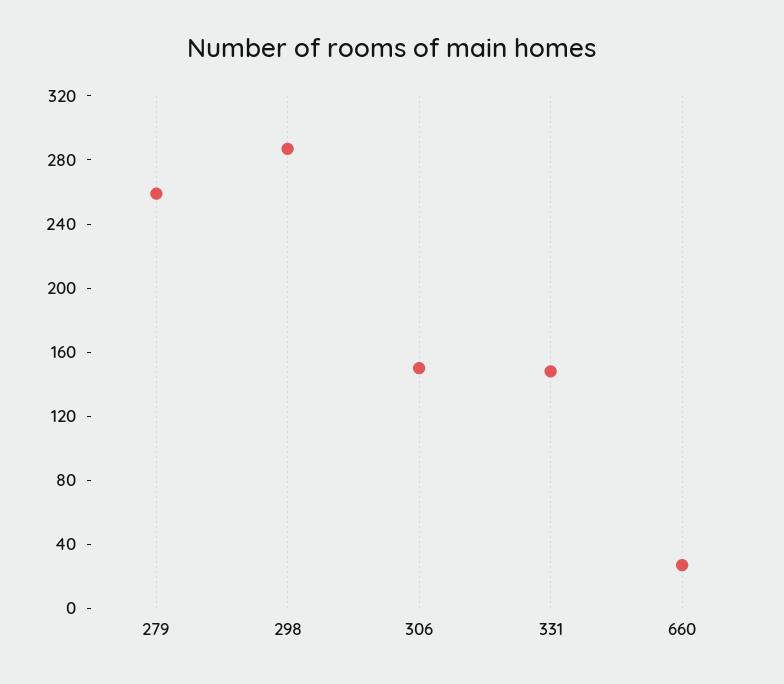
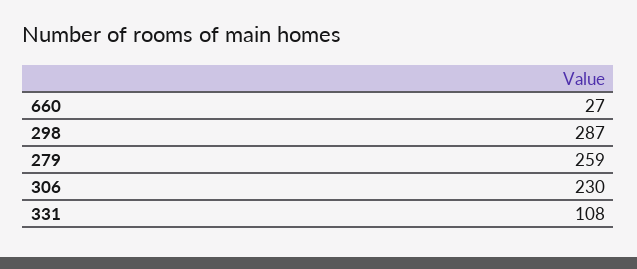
  {
    "279": 259,
    "298": 287,
-   "306": 150,
+   "306": 230,
-   "331": 150,
+   "331": 108,
    "660": 27
  }

